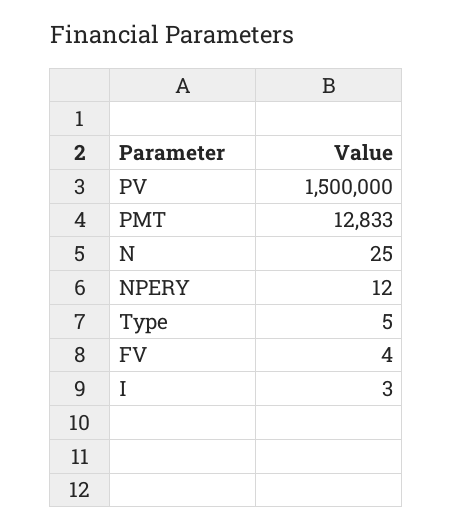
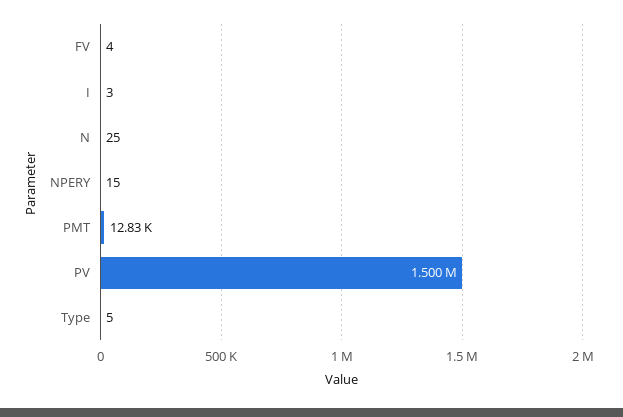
  {
    "PV": 1500000,
    "PMT": 12833,
    "N": 25,
-   "NPERY": 12,
+   "NPERY": 15,
    "Type": 5,
    "FV": 4,
    "I": 3
  }

